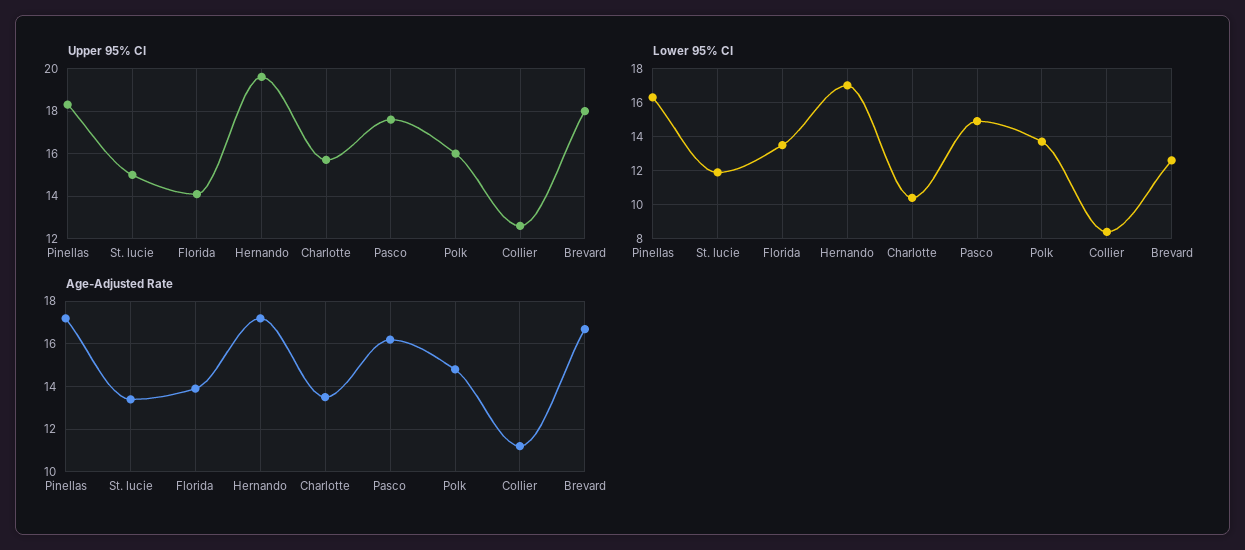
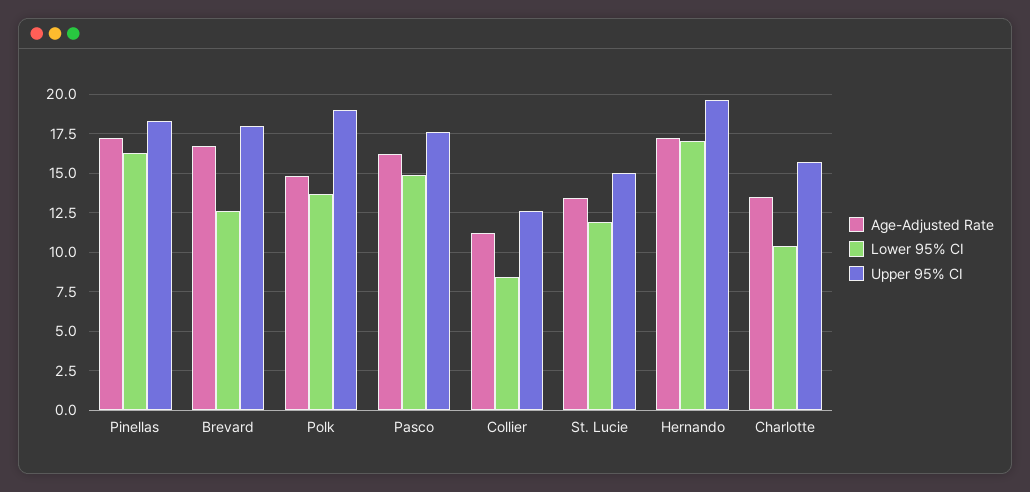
  {
    "Upper 95% CI": {
      "Pinellas": 18.5,
      "St. lucie": 15,
-     "Florida": 14,
      "Hernando": 19.5,
      "Charlotte": 15.5,
      "Pasco": 17.5,
-     "Polk": 16,
+     "Polk": 19,
      "Collier": 12.5,
      "Brevard": 18
    },
    "Lower 95% CI": {
      "Pinellas": 16.5,
      "St. lucie": 12,
-     "Florida": 13.5,
      "Hernando": 17,
      "Charlotte": 10.5,
      "Pasco": 15,
      "Polk": 13.5,
      "Collier": 8.5,
      "Brevard": 12.5
    },
    "Age-Adjusted Rate": {
      "Pinellas": 17,
      "St. lucie": 13.5,
-     "Florida": 14,
      "Hernando": 17,
      "Charlotte": 13.5,
      "Pasco": 16,
      "Polk": 15,
      "Collier": 11,
      "Brevard": 16.5
    }
  }

